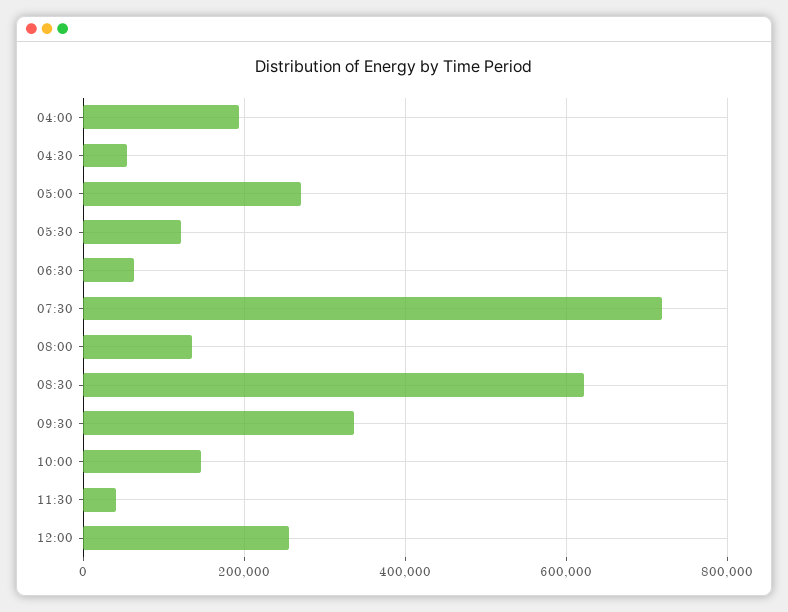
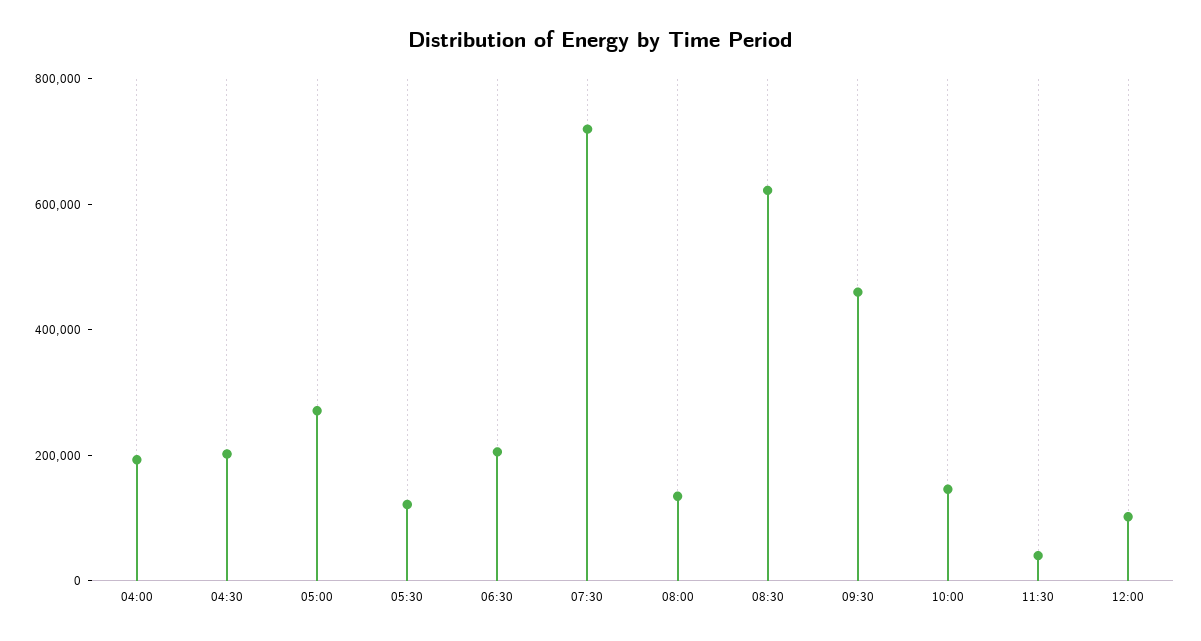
  {
    "04:00": 200000,
-   "04:30": 60000,
+   "04:30": 200000,
    "05:00": 280000,
    "05:30": 120000,
-   "06:30": 60000,
+   "06:30": 200000,
    "07:30": 720000,
    "08:00": 140000,
    "08:30": 620000,
-   "09:30": 340000,
+   "09:30": 450000,
    "10:00": 140000,
    "11:30": 40000,
-   "12:00": 260000
+   "12:00": 100000
  }

